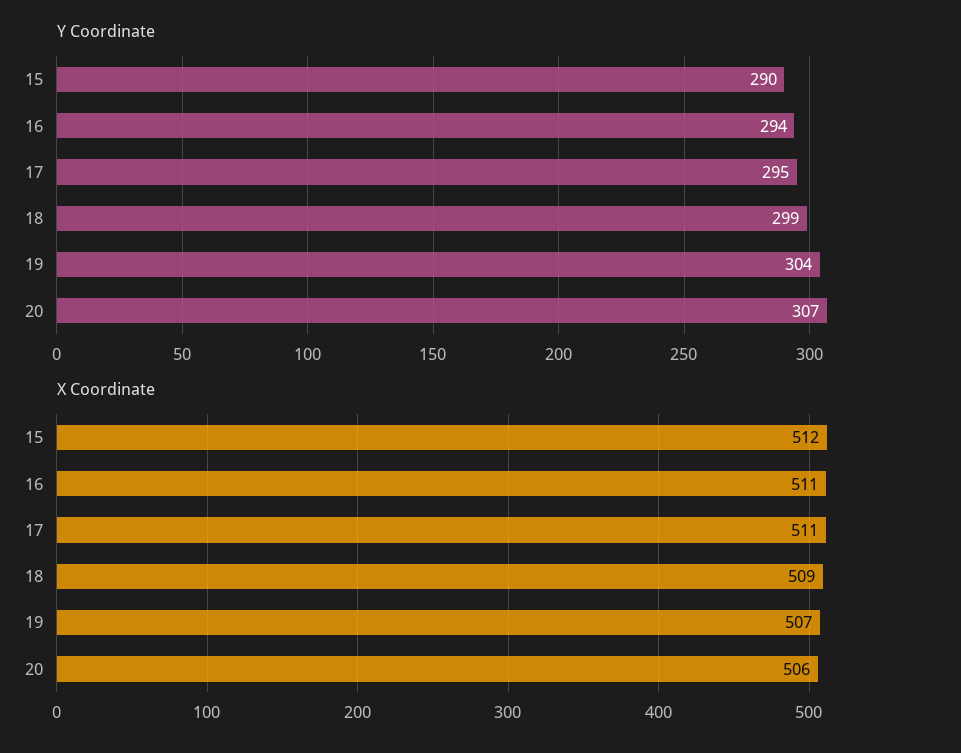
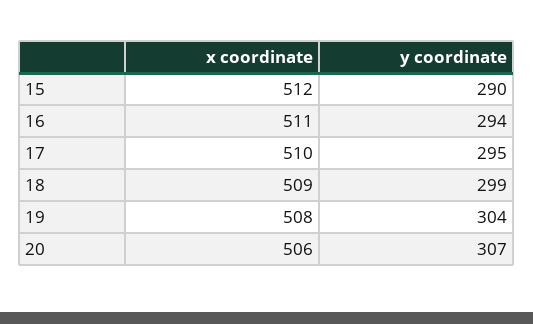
  {
    "Y Coordinate": {
      "15": 290,
      "16": 294,
      "17": 295,
      "18": 299,
      "19": 304,
      "20": 307
    },
    "X Coordinate": {
      "15": 512,
      "16": 511,
-     "17": 511,
+     "17": 510,
      "18": 509,
-     "19": 507,
+     "19": 508,
      "20": 506
    }
  }

